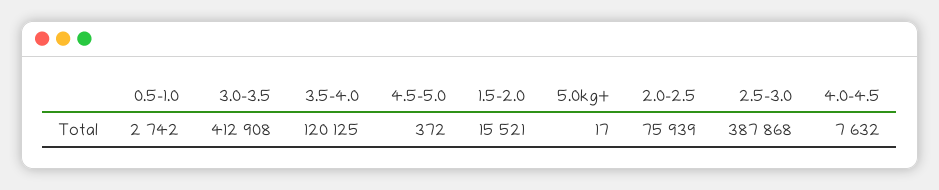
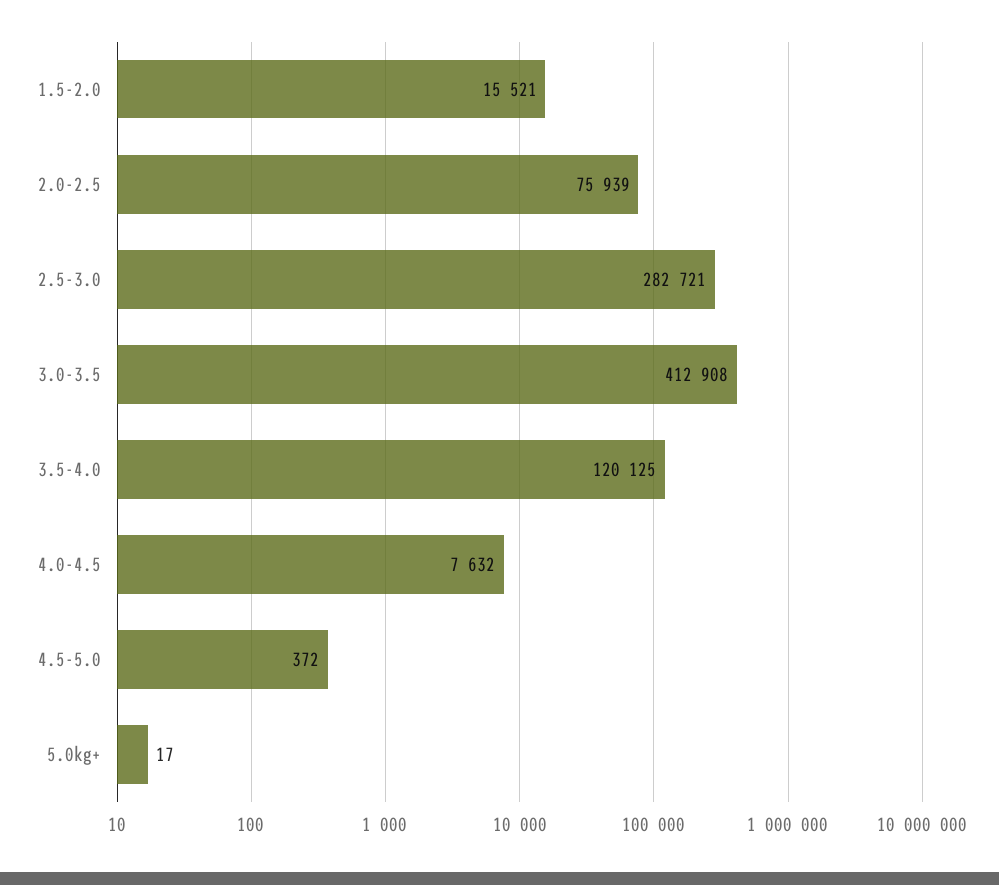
  {
-   "0.5-1.0": 2742,
    "3.0-3.5": 412908,
    "3.5-4.0": 120125,
    "4.5-5.0": 372,
    "1.5-2.0": 15521,
    "5.0kg+": 17,
    "2.0-2.5": 75939,
-   "2.5-3.0": 387868,
+   "2.5-3.0": 282721,
    "4.0-4.5": 7632
  }

